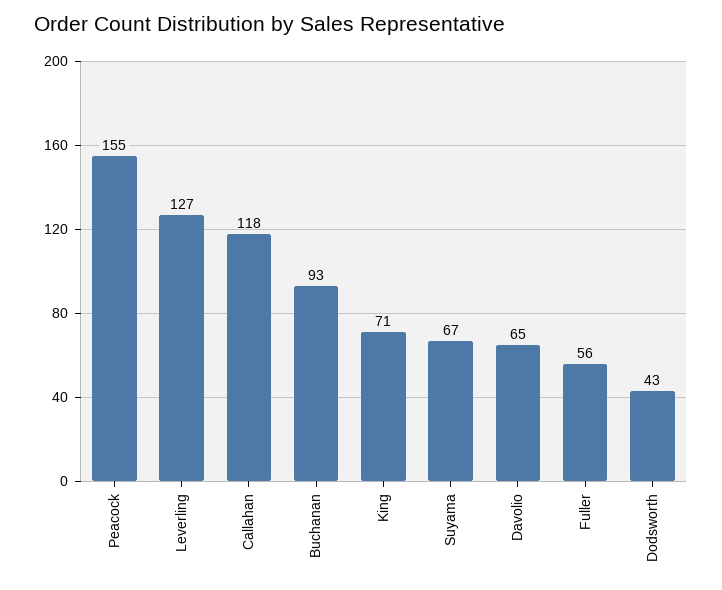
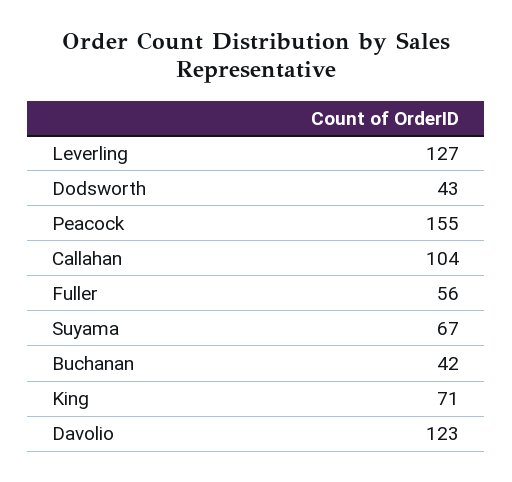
  {
    "Peacock": 155,
    "Leverling": 127,
-   "Callahan": 118,
+   "Callahan": 104,
-   "Buchanan": 93,
+   "Buchanan": 42,
    "King": 71,
    "Suyama": 67,
-   "Davolio": 65,
+   "Davolio": 123,
    "Fuller": 56,
    "Dodsworth": 43
  }

